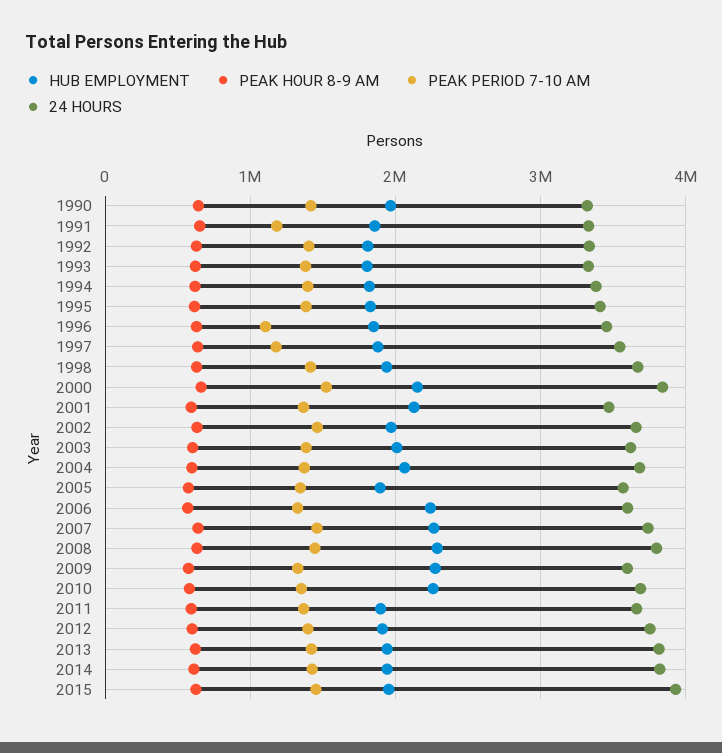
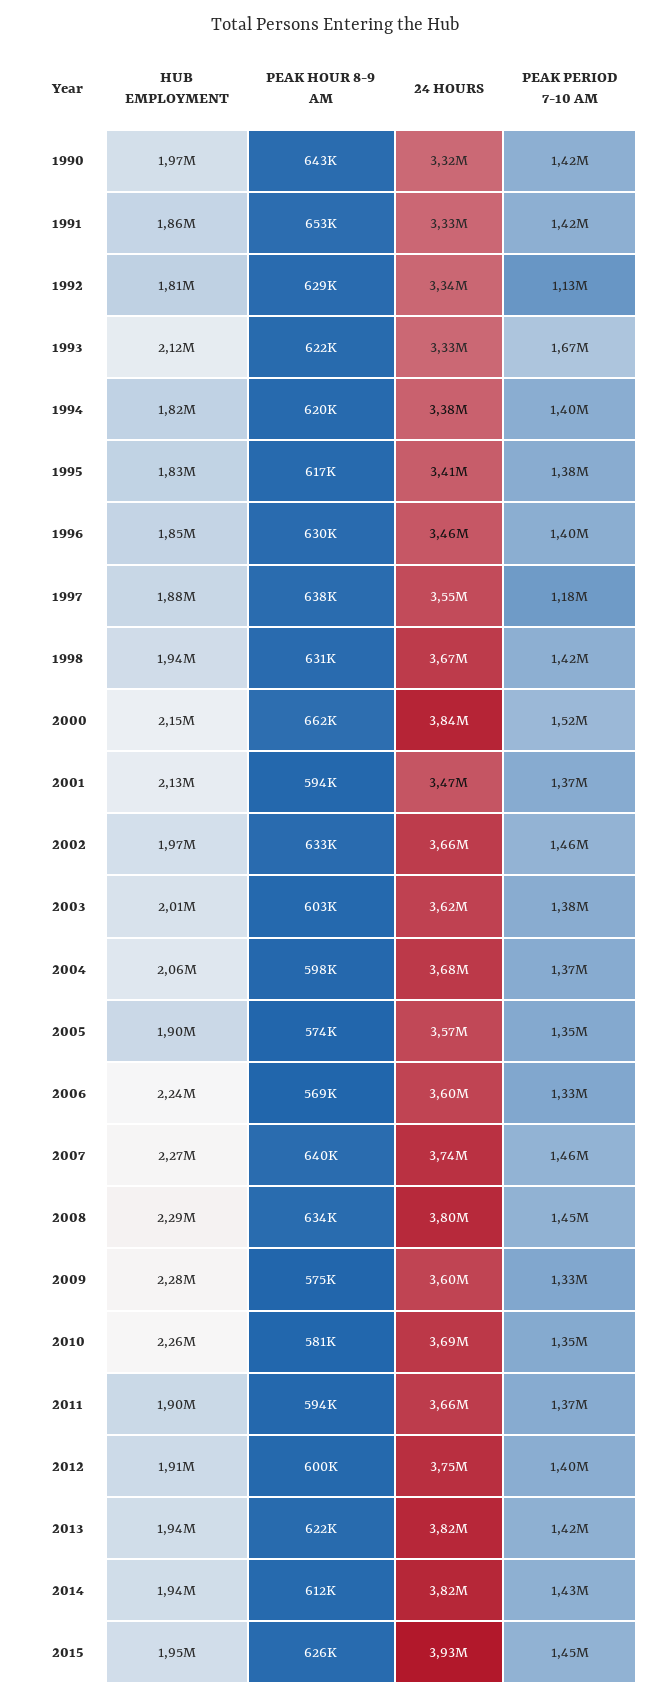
  {
    "HUB EMPLOYMENT": {
      "1990": 1970000,
      "1991": 1860000,
      "1992": 1810000,
-     "1993": 1800000,
+     "1993": 2120000,
      "1994": 1820000,
      "1995": 1830000,
      "1996": 1850000,
      "1997": 1880000,
      "1998": 1940000,
      "2000": 2150000,
      "2001": 2130000,
      "2002": 1970000,
      "2003": 2010000,
      "2004": 2060000,
      "2005": 1900000,
      "2006": 2240000,
      "2007": 2270000,
      "2008": 2290000,
      "2009": 2280000,
      "2010": 2260000,
      "2011": 1900000,
      "2012": 1910000,
      "2013": 1940000,
      "2014": 1940000,
      "2015": 1950000
    },
    "PEAK HOUR 8-9 AM": {
      "1990": 643000,
      "1991": 653000,
      "1992": 629000,
      "1993": 622000,
      "1994": 620000,
      "1995": 617000,
      "1996": 630000,
      "1997": 638000,
      "1998": 631000,
      "2000": 662000,
      "2001": 594000,
      "2002": 633000,
      "2003": 603000,
      "2004": 598000,
      "2005": 574000,
      "2006": 569000,
      "2007": 640000,
      "2008": 634000,
      "2009": 575000,
      "2010": 581000,
      "2011": 594000,
      "2012": 600000,
      "2013": 622000,
      "2014": 612000,
      "2015": 626000
    },
    "PEAK PERIOD 7-10 AM": {
      "1990": 1420000,
-     "1991": 1200000,
+     "1991": 1420000,
-     "1992": 1400000,
+     "1992": 1130000,
-     "1993": 1400000,
+     "1993": 1670000,
      "1994": 1400000,
      "1995": 1380000,
-     "1996": 1100000,
+     "1996": 1400000,
      "1997": 1180000,
      "1998": 1420000,
      "2000": 1520000,
      "2001": 1370000,
      "2002": 1460000,
      "2003": 1380000,
      "2004": 1370000,
      "2005": 1350000,
      "2006": 1330000,
      "2007": 1460000,
      "2008": 1450000,
      "2009": 1330000,
      "2010": 1350000,
      "2011": 1370000,
      "2012": 1400000,
      "2013": 1420000,
      "2014": 1430000,
      "2015": 1450000
    },
    "24 HOURS": {
      "1990": 3320000,
      "1991": 3330000,
      "1992": 3340000,
      "1993": 3330000,
      "1994": 3380000,
      "1995": 3410000,
      "1996": 3460000,
      "1997": 3550000,
      "1998": 3670000,
      "2000": 3840000,
      "2001": 3470000,
      "2002": 3660000,
      "2003": 3620000,
      "2004": 3680000,
      "2005": 3570000,
      "2006": 3600000,
      "2007": 3740000,
      "2008": 3800000,
      "2009": 3600000,
      "2010": 3690000,
      "2011": 3660000,
      "2012": 3750000,
      "2013": 3820000,
      "2014": 3820000,
      "2015": 3930000
    }
  }

